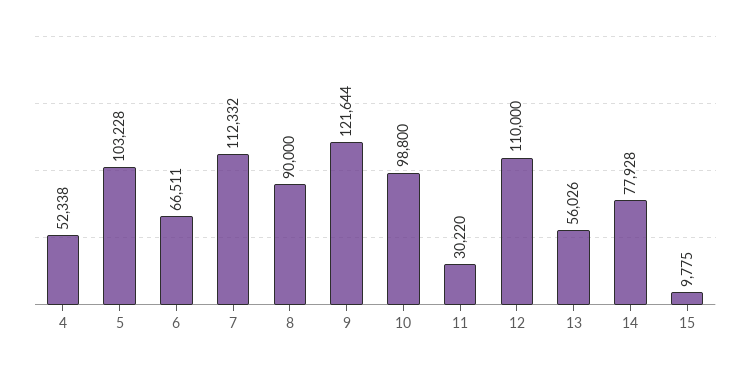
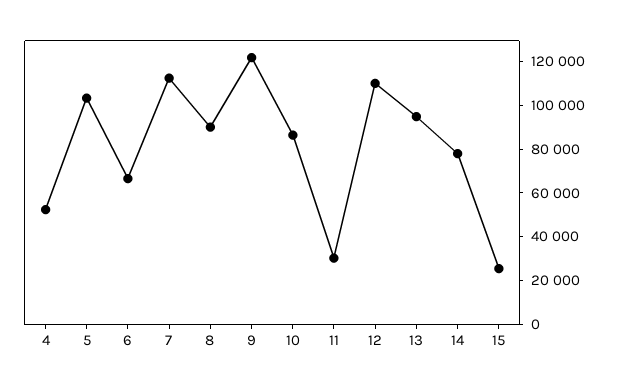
  {
    "4": 52338,
    "5": 103228,
    "6": 66511,
    "7": 112332,
    "8": 90000,
    "9": 121644,
-   "10": 98800,
+   "10": 85000,
    "11": 30220,
    "12": 110000,
-   "13": 56026,
+   "13": 95000,
    "14": 77928,
-   "15": 9775
+   "15": 25000
  }

